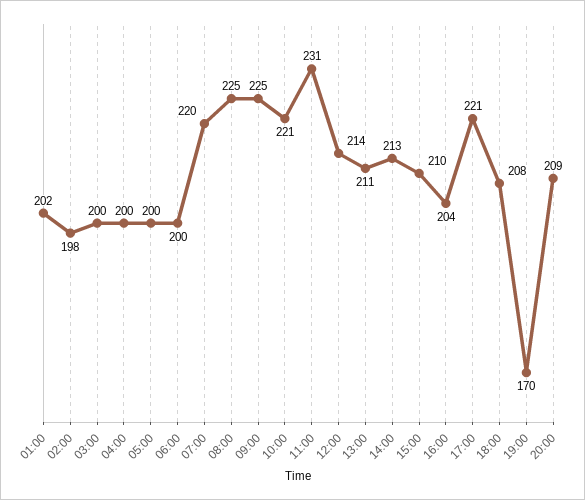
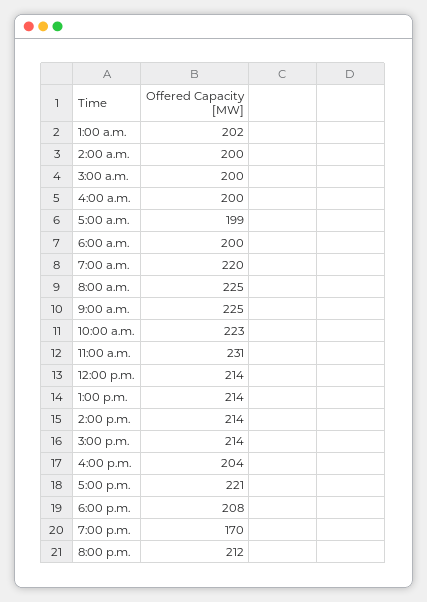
  {
    "01:00": 202,
-   "02:00": 198,
+   "02:00": 200,
    "03:00": 200,
    "04:00": 200,
-   "05:00": 200,
+   "05:00": 199,
    "06:00": 200,
    "07:00": 220,
    "08:00": 225,
    "09:00": 225,
-   "10:00": 221,
+   "10:00": 223,
    "11:00": 231,
    "12:00": 214,
-   "13:00": 211,
+   "13:00": 214,
-   "14:00": 213,
+   "14:00": 214,
-   "15:00": 210,
+   "15:00": 214,
    "16:00": 204,
    "17:00": 221,
    "18:00": 208,
    "19:00": 170,
-   "20:00": 209
+   "20:00": 212
  }

